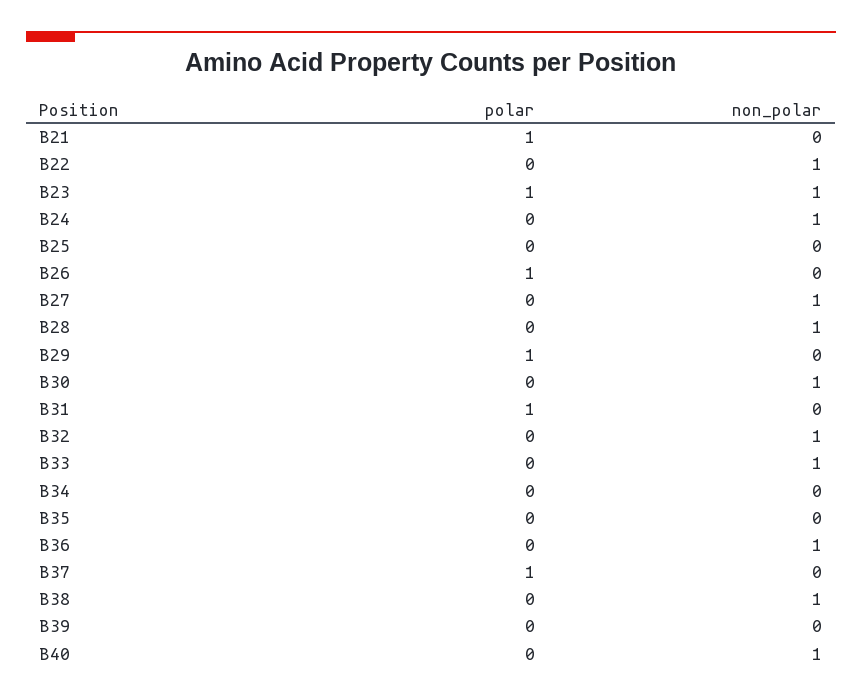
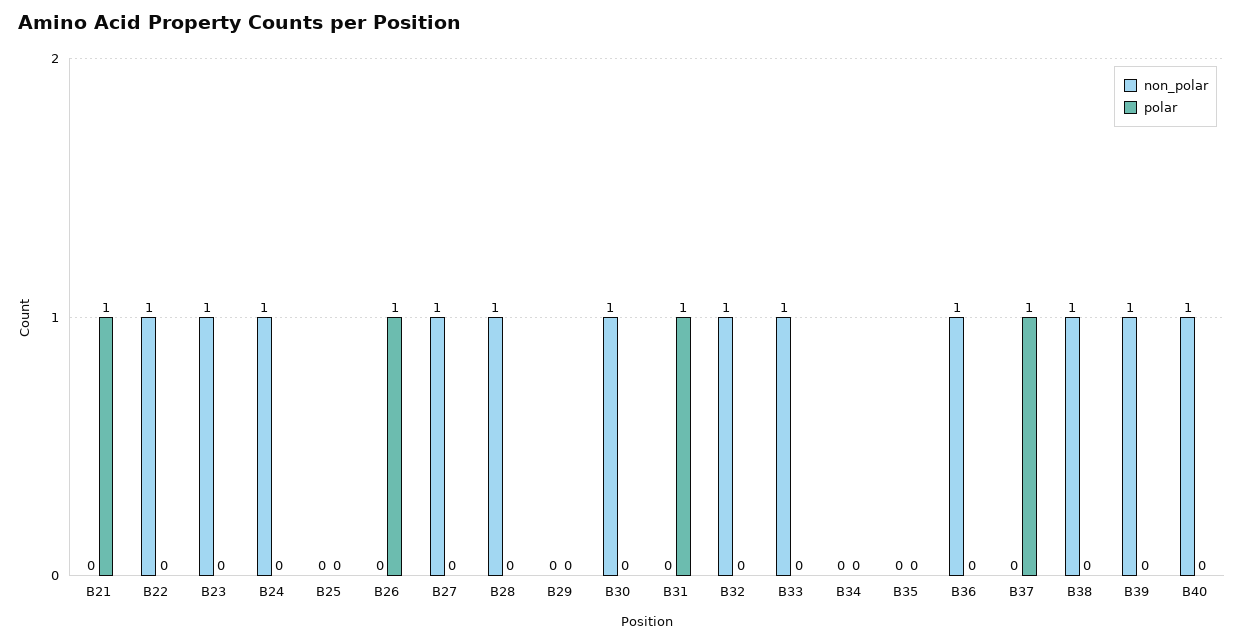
  {
    "polar": {
      "B21": 1,
      "B22": 0,
-     "B23": 1,
+     "B23": 0,
      "B24": 0,
      "B25": 0,
      "B26": 1,
      "B27": 0,
      "B28": 0,
-     "B29": 1,
+     "B29": 0,
      "B30": 0,
      "B31": 1,
      "B32": 0,
      "B33": 0,
      "B34": 0,
      "B35": 0,
      "B36": 0,
      "B37": 1,
      "B38": 0,
      "B39": 0,
      "B40": 0
    },
    "non_polar": {
      "B21": 0,
      "B22": 1,
      "B23": 1,
      "B24": 1,
      "B25": 0,
      "B26": 0,
      "B27": 1,
      "B28": 1,
      "B29": 0,
      "B30": 1,
      "B31": 0,
      "B32": 1,
      "B33": 1,
      "B34": 0,
      "B35": 0,
      "B36": 1,
      "B37": 0,
      "B38": 1,
-     "B39": 0,
+     "B39": 1,
      "B40": 1
    }
  }

